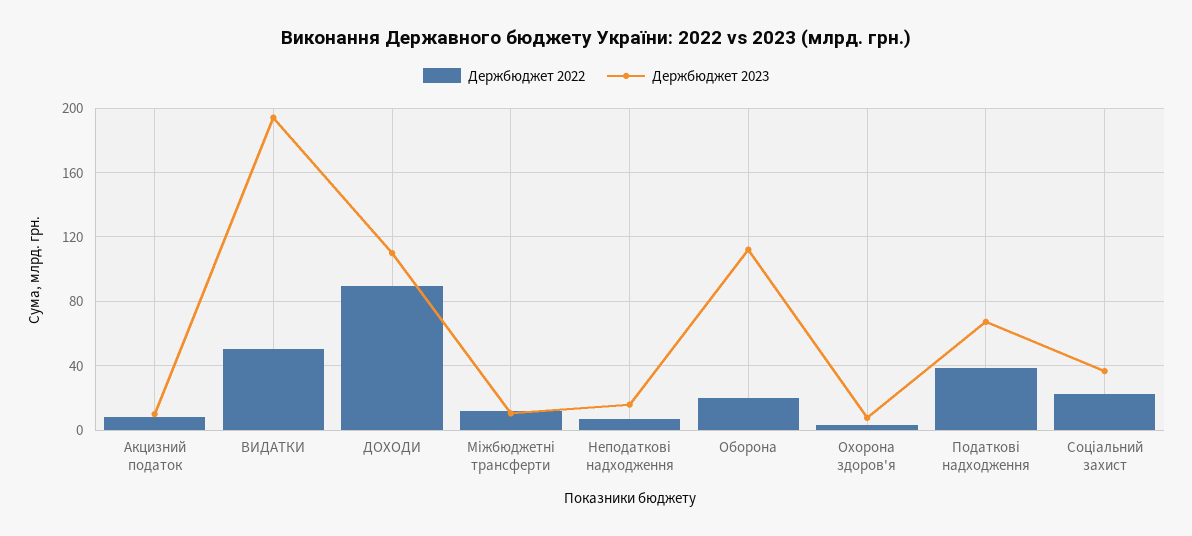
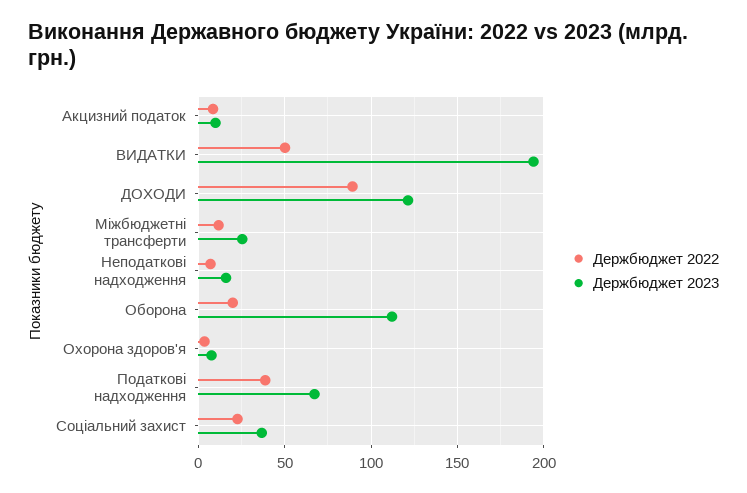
  {
    "Держбюджет 2022": {
      "Акцизний податок": 10,
      "ВИДАТКИ": 50,
      "ДОХОДИ": 90,
      "Міжбюджетні трансферти": 10,
      "Неподаткові надходження": 5,
      "Оборона": 20,
      "Охорона здоров'я": 5,
      "Податкові надходження": 40,
      "Соціальний захист": 25
    },
    "Держбюджет 2023": {
      "Акцизний податок": 10,
      "ВИДАТКИ": 195,
-     "ДОХОДИ": 110,
+     "ДОХОДИ": 120,
-     "Міжбюджетні трансферти": 10,
+     "Міжбюджетні трансферти": 25,
      "Неподаткові надходження": 15,
      "Оборона": 110,
      "Охорона здоров'я": 10,
      "Податкові надходження": 65,
      "Соціальний захист": 35
    }
  }

